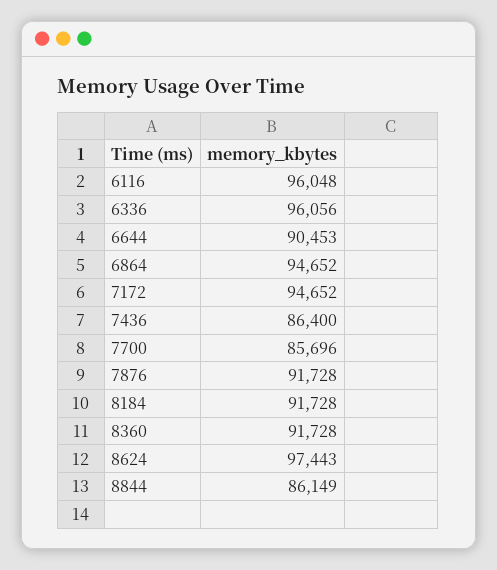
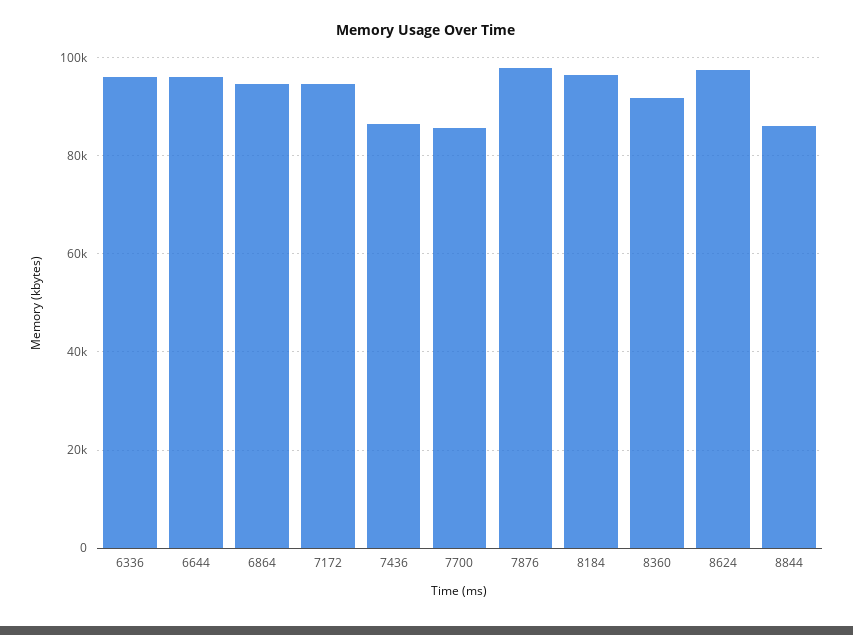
  {
-   "6116": 96048,
    "6336": 96056,
-   "6644": 90453,
+   "6644": 96000,
    "6864": 94652,
    "7172": 94652,
    "7436": 86400,
    "7700": 85696,
-   "7876": 91728,
+   "7876": 98000,
-   "8184": 91728,
+   "8184": 96000,
    "8360": 91728,
    "8624": 97443,
    "8844": 86149
  }

